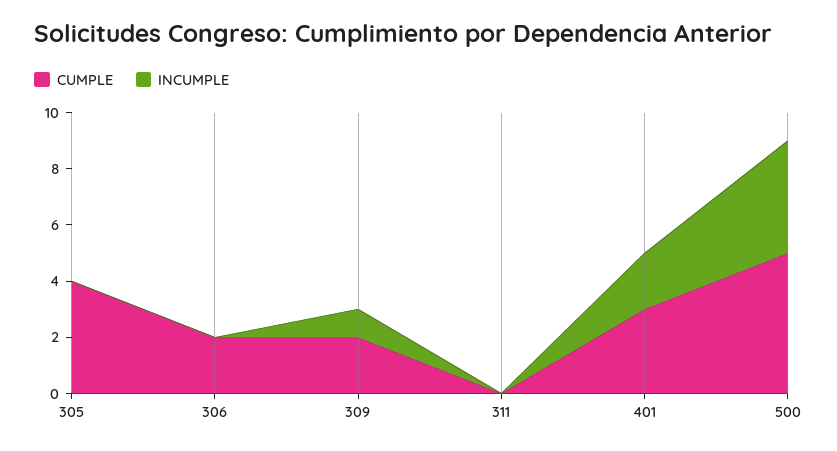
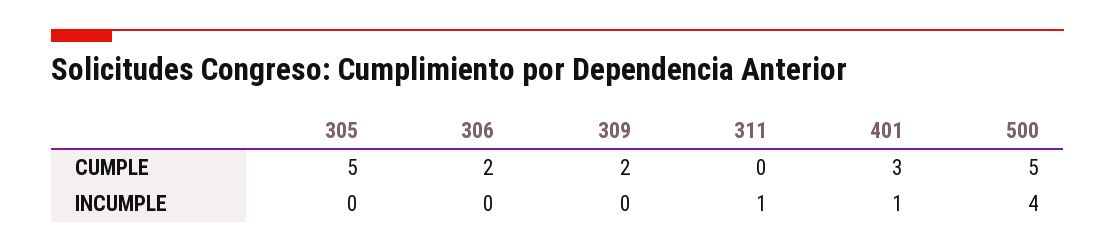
  {
    "CUMPLE": {
-     "305": 4,
+     "305": 5,
      "306": 2,
      "309": 2,
      "311": 0,
      "401": 3,
      "500": 5
    },
    "INCUMPLE": {
      "305": 0,
      "306": 0,
-     "309": 1,
+     "309": 0,
-     "311": 0,
+     "311": 1,
-     "401": 2,
+     "401": 1,
      "500": 4
    }
  }

